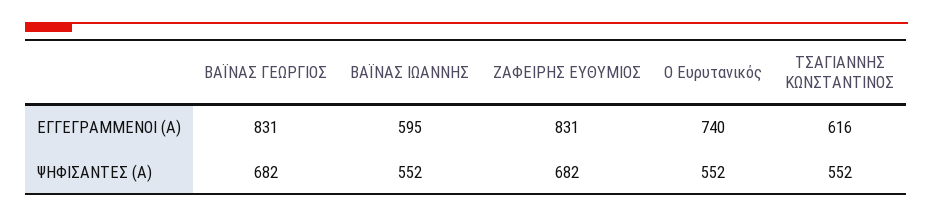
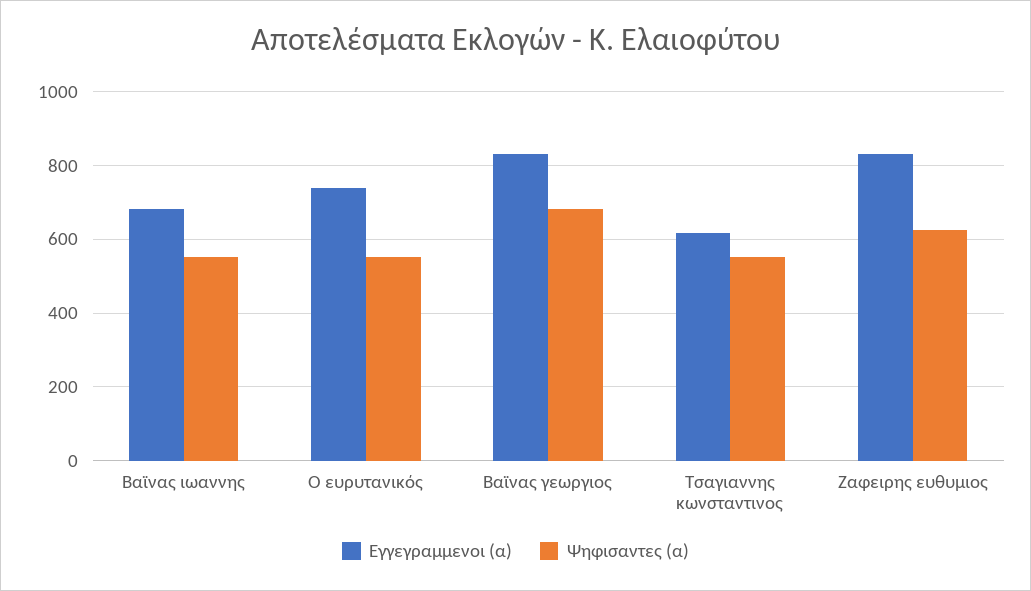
  {
    "ΕΓΓΕΓΡΑΜΜΕΝΟΙ (Α)": {
      "ΒΑΪΝΑΣ ΓΕΩΡΓΙΟΣ": 831,
-     "ΒΑΪΝΑΣ ΙΩΑΝΝΗΣ": 595,
+     "ΒΑΪΝΑΣ ΙΩΑΝΝΗΣ": 680,
      "ΖΑΦΕΙΡΗΣ ΕΥΘΥΜΙΟΣ": 831,
      "Ο Ευρυτανικός": 740,
      "ΤΣΑΓΙΑΝΝΗΣ ΚΩΝΣΤΑΝΤΙΝΟΣ": 616
    },
    "ΨΗΦΙΣΑΝΤΕΣ (Α)": {
      "ΒΑΪΝΑΣ ΓΕΩΡΓΙΟΣ": 682,
      "ΒΑΪΝΑΣ ΙΩΑΝΝΗΣ": 552,
-     "ΖΑΦΕΙΡΗΣ ΕΥΘΥΜΙΟΣ": 682,
+     "ΖΑΦΕΙΡΗΣ ΕΥΘΥΜΙΟΣ": 620,
      "Ο Ευρυτανικός": 552,
      "ΤΣΑΓΙΑΝΝΗΣ ΚΩΝΣΤΑΝΤΙΝΟΣ": 552
    }
  }

